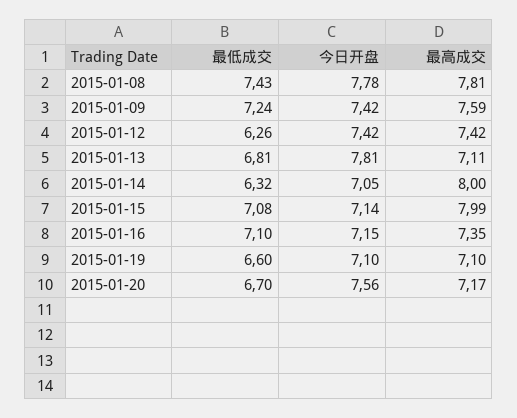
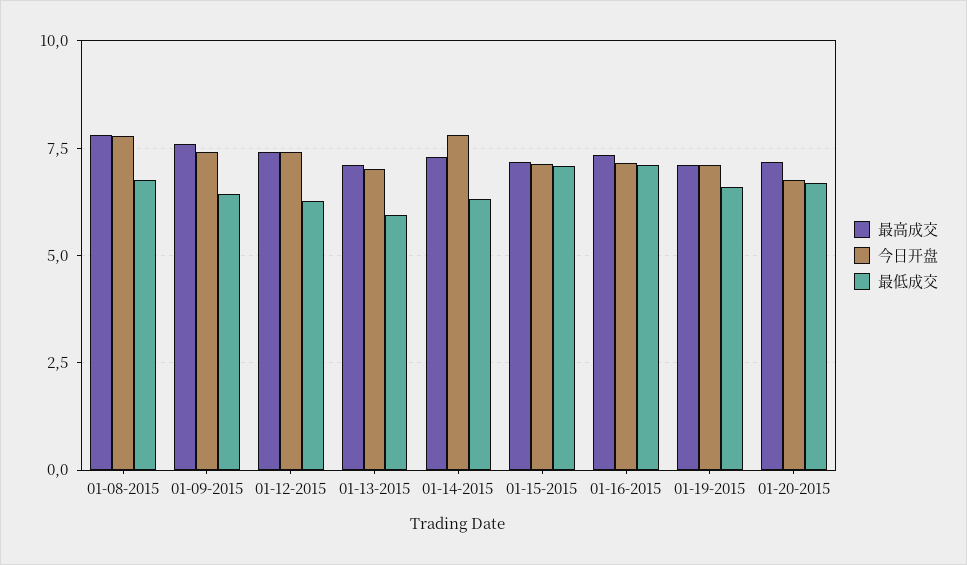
  {
    "最低成交": {
-     "2015-01-08": 7.43,
+     "2015-01-08": 6.75,
-     "2015-01-09": 7.24,
+     "2015-01-09": 6.5,
      "2015-01-12": 6.26,
-     "2015-01-13": 6.81,
+     "2015-01-13": 6,
      "2015-01-14": 6.32,
      "2015-01-15": 7.08,
      "2015-01-16": 7.1,
      "2015-01-19": 6.6,
      "2015-01-20": 6.7
    },
    "今日开盘": {
      "2015-01-08": 7.78,
      "2015-01-09": 7.42,
      "2015-01-12": 7.42,
-     "2015-01-13": 7.81,
+     "2015-01-13": 7,
-     "2015-01-14": 7.05,
+     "2015-01-14": 7.75,
      "2015-01-15": 7.14,
      "2015-01-16": 7.15,
      "2015-01-19": 7.1,
-     "2015-01-20": 7.56
+     "2015-01-20": 6.75
    },
    "最高成交": {
      "2015-01-08": 7.81,
      "2015-01-09": 7.59,
      "2015-01-12": 7.42,
      "2015-01-13": 7.11,
-     "2015-01-14": 8,
+     "2015-01-14": 7.25,
-     "2015-01-15": 7.99,
+     "2015-01-15": 7.25,
      "2015-01-16": 7.35,
      "2015-01-19": 7.1,
      "2015-01-20": 7.17
    }
  }

